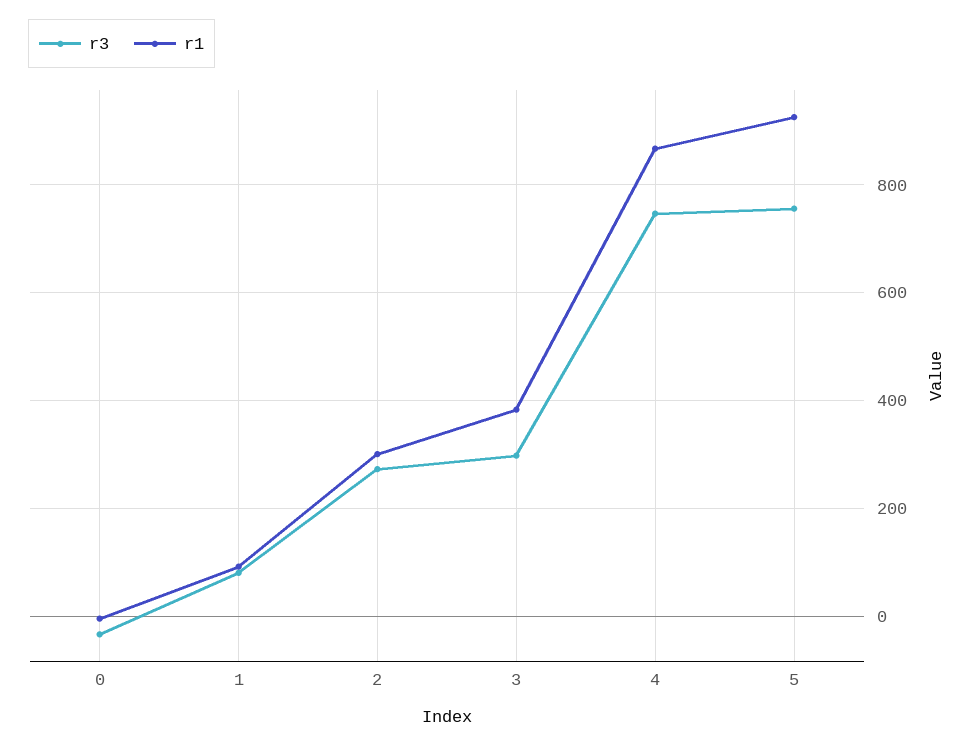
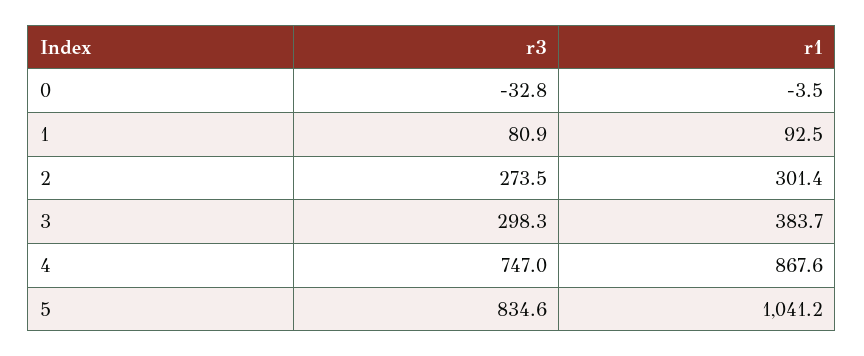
  {
    "r3": {
      "0": -32.8,
      "1": 80.9,
      "2": 273.5,
      "3": 298.3,
      "4": 747,
-     "5": 760
+     "5": 834.6
    },
    "r1": {
      "0": -3.5,
      "1": 92.5,
      "2": 301.4,
      "3": 383.7,
      "4": 867.6,
-     "5": 920
+     "5": 1041.2
    }
  }

